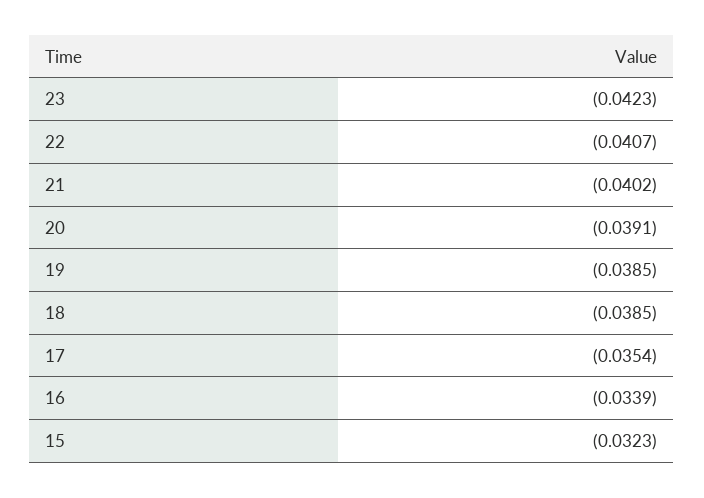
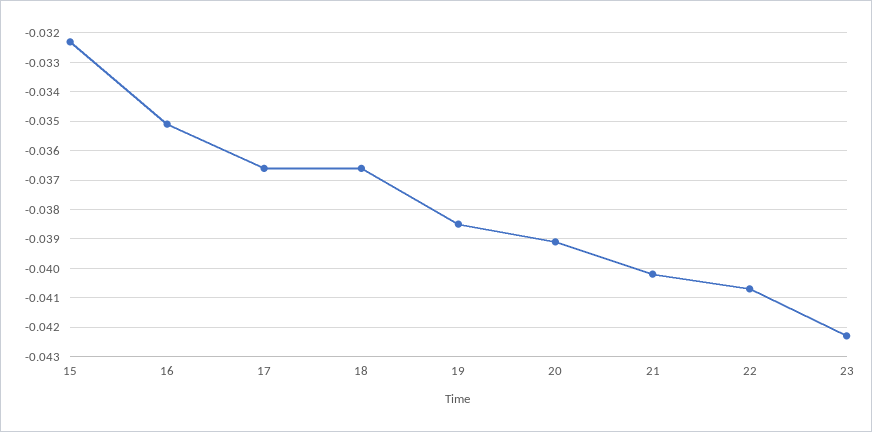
  {
    "23": -0.0423,
    "22": -0.0407,
    "21": -0.0402,
    "20": -0.0391,
    "19": -0.0385,
-   "18": -0.0385,
+   "18": -0.0365,
-   "17": -0.0354,
+   "17": -0.0365,
-   "16": -0.0339,
+   "16": -0.035,
    "15": -0.0323
  }

